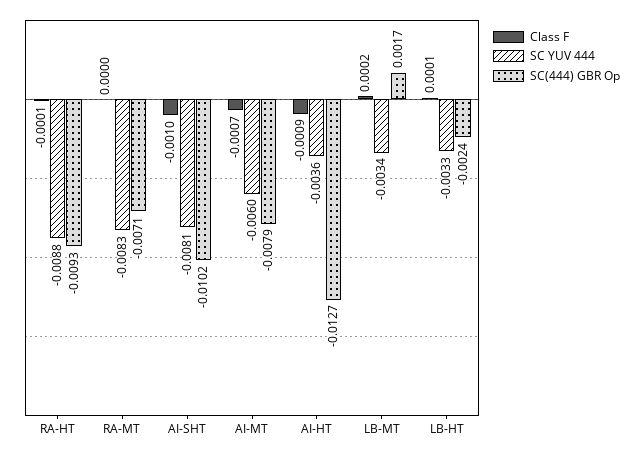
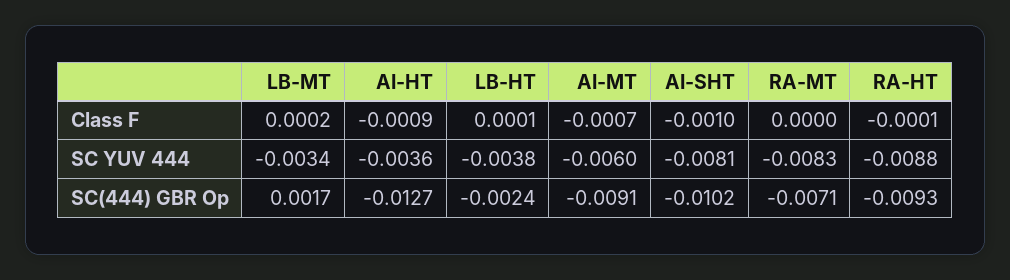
  {
    "Class F": {
      "RA-HT": -0.0001,
      "RA-MT": 0,
      "AI-SHT": -0.001,
      "AI-MT": -0.0007,
      "AI-HT": -0.0009,
      "LB-MT": 0.0002,
      "LB-HT": 0.0001
    },
    "SC YUV 444": {
      "RA-HT": -0.0088,
      "RA-MT": -0.0083,
      "AI-SHT": -0.0081,
      "AI-MT": -0.006,
      "AI-HT": -0.0036,
      "LB-MT": -0.0034,
-     "LB-HT": -0.0033
+     "LB-HT": -0.0038
    },
    "SC(444) GBR Op": {
      "RA-HT": -0.0093,
      "RA-MT": -0.0071,
      "AI-SHT": -0.0102,
-     "AI-MT": -0.0079,
+     "AI-MT": -0.0091,
      "AI-HT": -0.0127,
      "LB-MT": 0.0017,
      "LB-HT": -0.0024
    }
  }

